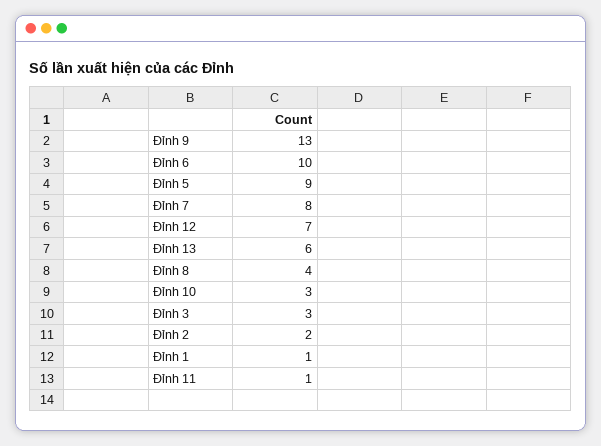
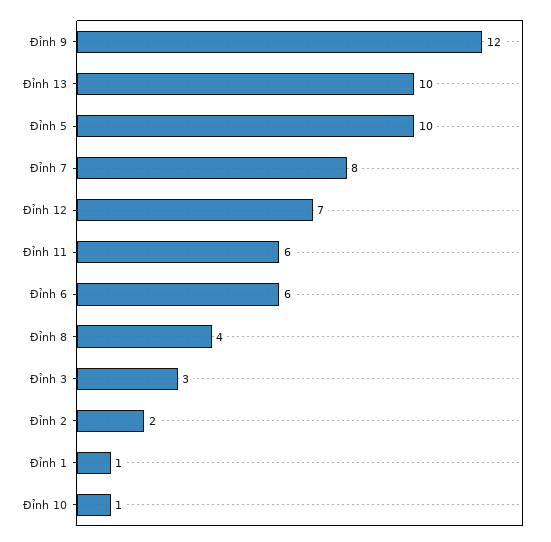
  {
-   "Đỉnh 9": 13,
+   "Đỉnh 9": 12,
-   "Đỉnh 6": 10,
+   "Đỉnh 6": 6,
-   "Đỉnh 5": 9,
+   "Đỉnh 5": 10,
    "Đỉnh 7": 8,
    "Đỉnh 12": 7,
-   "Đỉnh 13": 6,
+   "Đỉnh 13": 10,
    "Đỉnh 8": 4,
-   "Đỉnh 10": 3,
+   "Đỉnh 10": 1,
    "Đỉnh 3": 3,
    "Đỉnh 2": 2,
    "Đỉnh 1": 1,
-   "Đỉnh 11": 1
+   "Đỉnh 11": 6
  }

